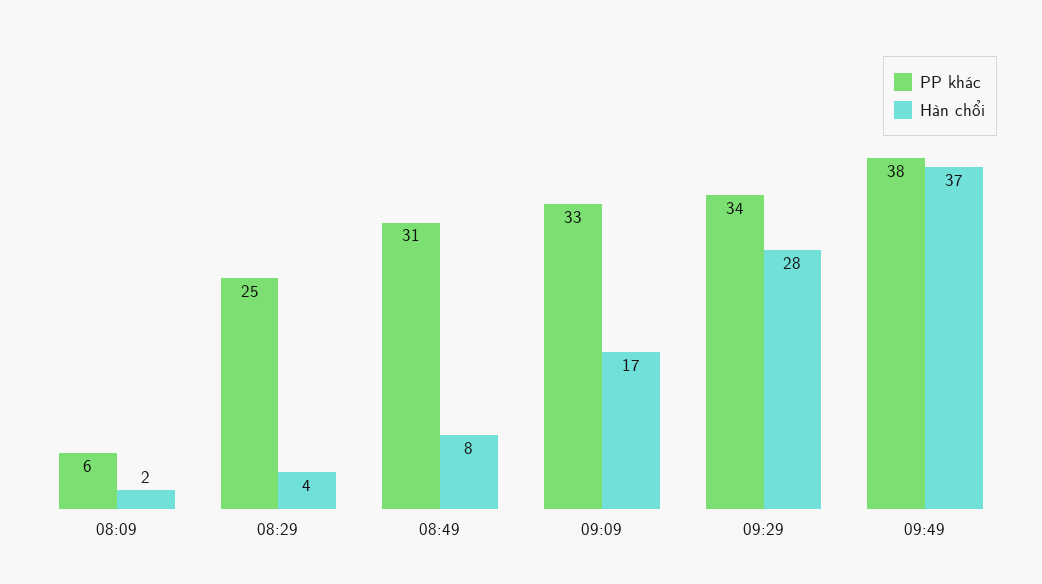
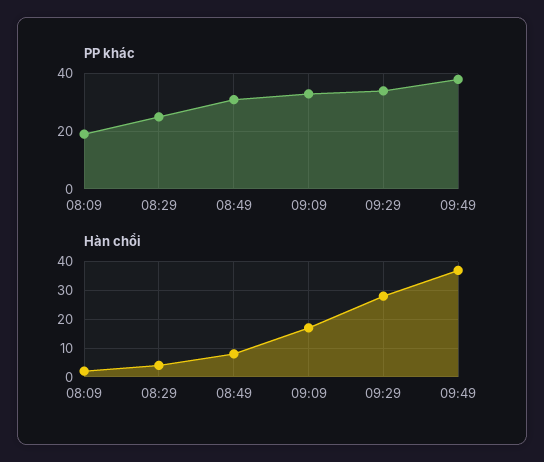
  {
    "PP khác": {
-     "08:09": 6,
+     "08:09": 20,
      "08:29": 25,
      "08:49": 31,
      "09:09": 33,
      "09:29": 34,
      "09:49": 38
    },
    "Hàn chổi": {
      "08:09": 2,
      "08:29": 4,
      "08:49": 8,
      "09:09": 17,
      "09:29": 28,
      "09:49": 37
    }
  }

